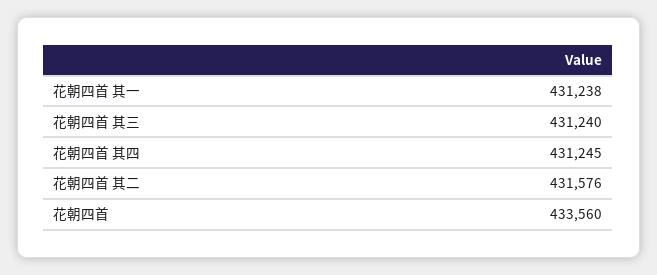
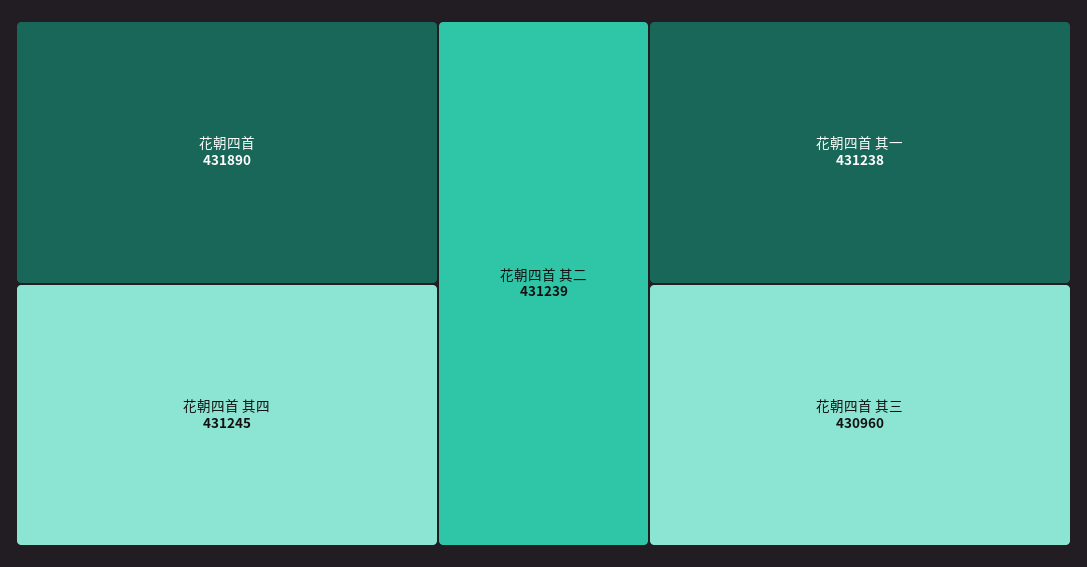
  {
    "花朝四首 其一": 431238,
-   "花朝四首 其三": 431240,
+   "花朝四首 其三": 430960,
    "花朝四首 其四": 431245,
-   "花朝四首 其二": 431576,
+   "花朝四首 其二": 431239,
-   "花朝四首": 433560
+   "花朝四首": 431890
  }

